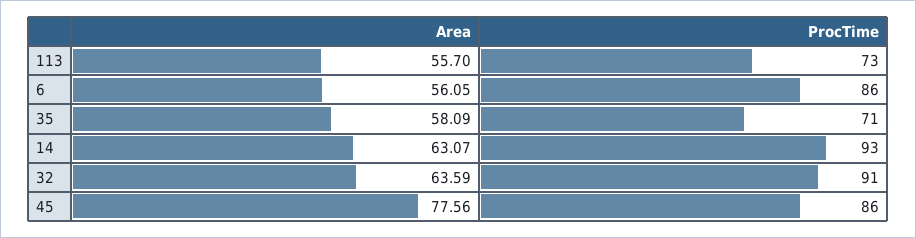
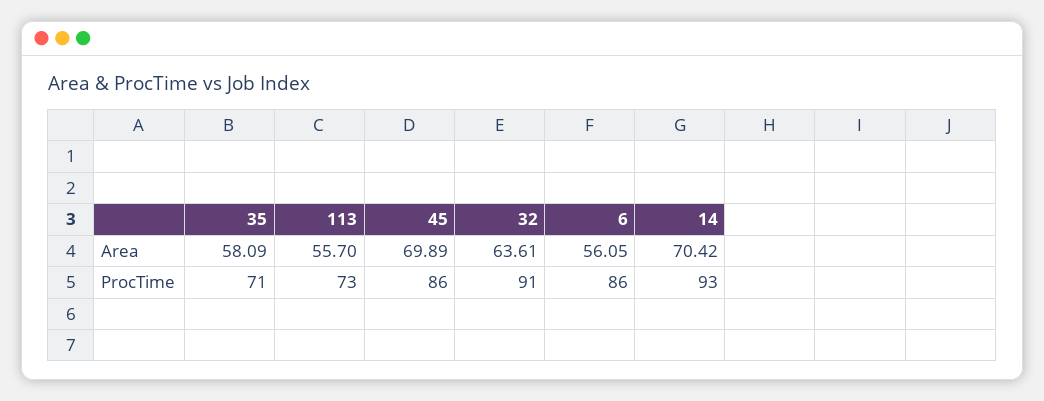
  {
    "Area": {
      "113": 55.7,
      "6": 56.05,
      "35": 58.09,
-     "14": 63.07,
+     "14": 70.42,
-     "32": 63.59,
+     "32": 63.61,
-     "45": 77.56
+     "45": 69.89
    },
    "ProcTime": {
      "113": 73,
      "6": 86,
      "35": 71,
      "14": 93,
      "32": 91,
      "45": 86
    }
  }

